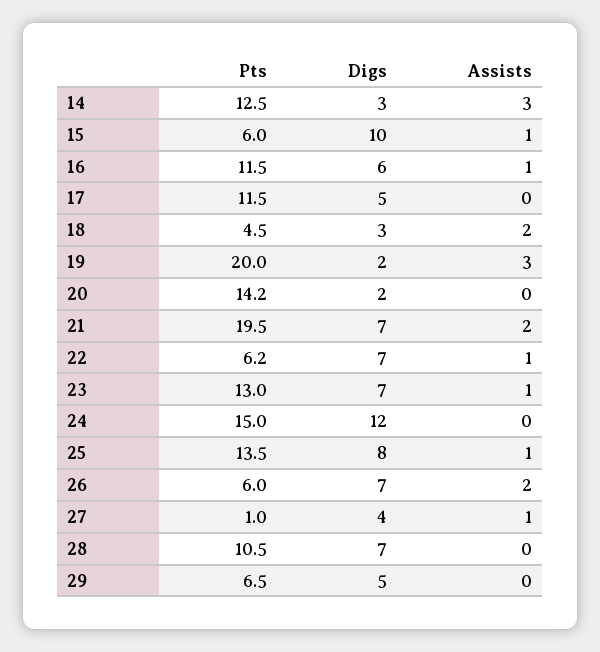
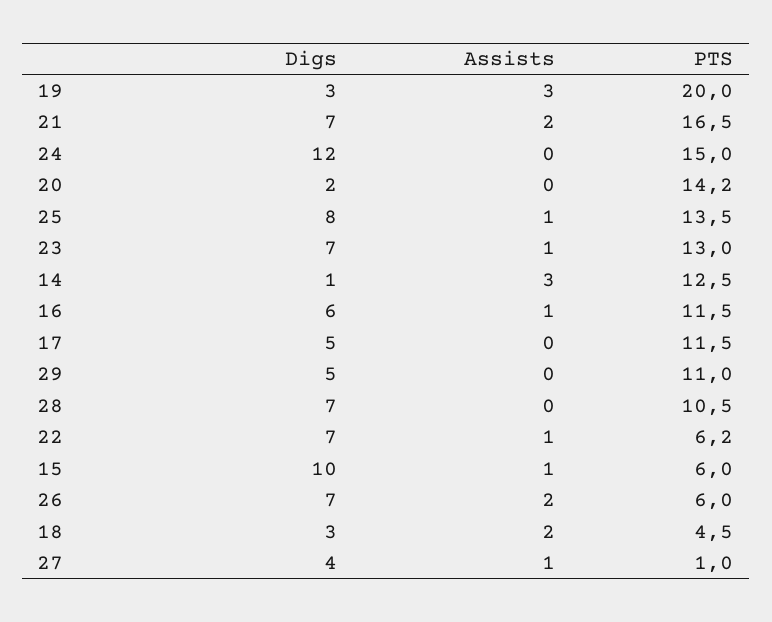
  {
    "Pts": {
      "14": 12.5,
      "15": 6,
      "16": 11.5,
      "17": 11.5,
      "18": 4.5,
      "19": 20,
      "20": 14.2,
-     "21": 19.5,
+     "21": 16.5,
      "22": 6.2,
      "23": 13,
      "24": 15,
      "25": 13.5,
      "26": 6,
      "27": 1,
      "28": 10.5,
-     "29": 6.5
+     "29": 11
    },
    "Digs": {
-     "14": 3,
+     "14": 1,
      "15": 10,
      "16": 6,
      "17": 5,
      "18": 3,
-     "19": 2,
+     "19": 3,
      "20": 2,
      "21": 7,
      "22": 7,
      "23": 7,
      "24": 12,
      "25": 8,
      "26": 7,
      "27": 4,
      "28": 7,
      "29": 5
    },
    "Assists": {
      "14": 3,
      "15": 1,
      "16": 1,
      "17": 0,
      "18": 2,
      "19": 3,
      "20": 0,
      "21": 2,
      "22": 1,
      "23": 1,
      "24": 0,
      "25": 1,
      "26": 2,
      "27": 1,
      "28": 0,
      "29": 0
    }
  }

